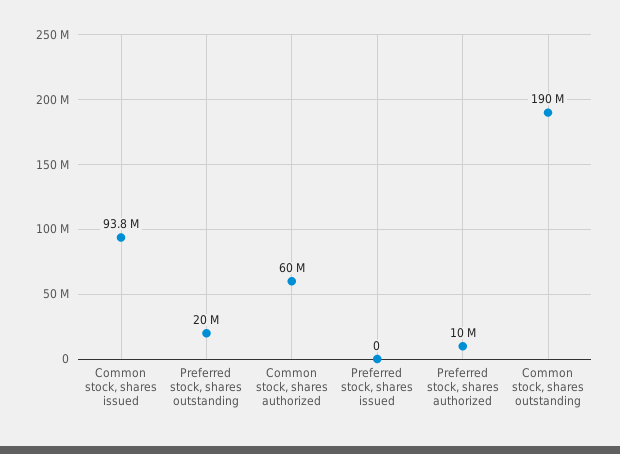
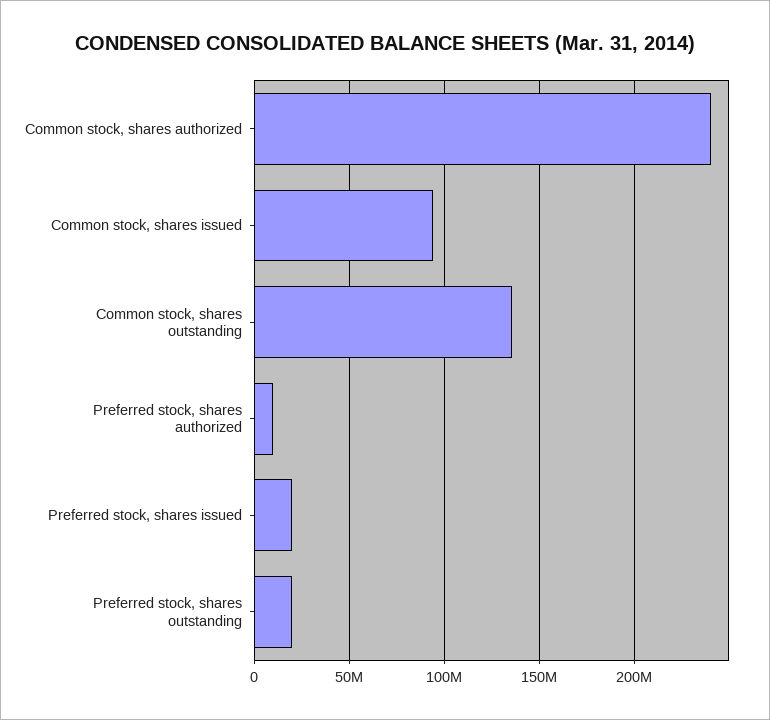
  {
    "Common stock, shares issued": 93800000,
    "Preferred stock, shares outstanding": 20000000,
-   "Common stock, shares authorized": 60000000,
+   "Common stock, shares authorized": 240000000,
-   "Preferred stock, shares issued": 0,
+   "Preferred stock, shares issued": 20000000,
    "Preferred stock, shares authorized": 10000000,
-   "Common stock, shares outstanding": 190000000
+   "Common stock, shares outstanding": 135000000
  }

